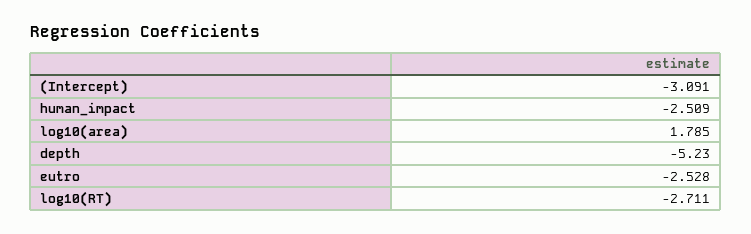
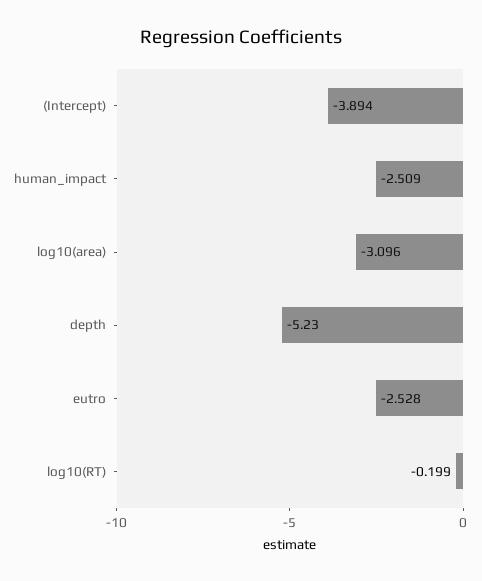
  {
-   "(Intercept)": -3.091,
+   "(Intercept)": -3.894,
    "human_impact": -2.509,
-   "log10(area)": 1.785,
+   "log10(area)": -3.096,
    "depth": -5.23,
    "eutro": -2.528,
-   "log10(RT)": -2.711
+   "log10(RT)": -0.199
  }

